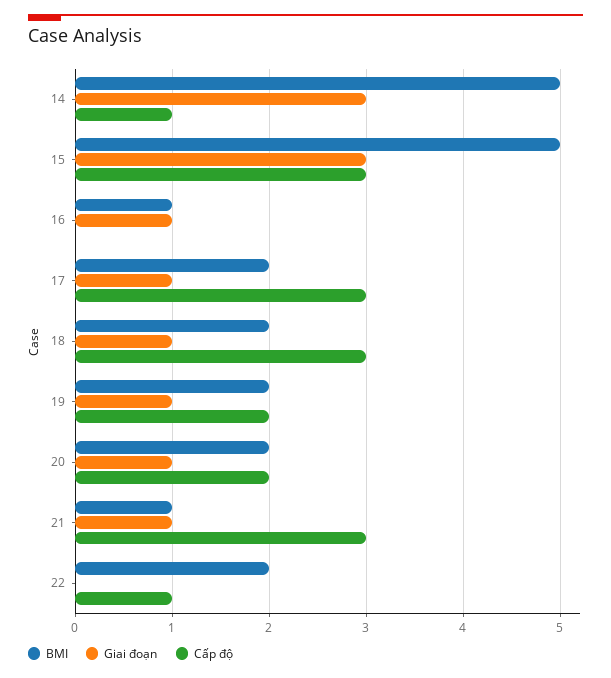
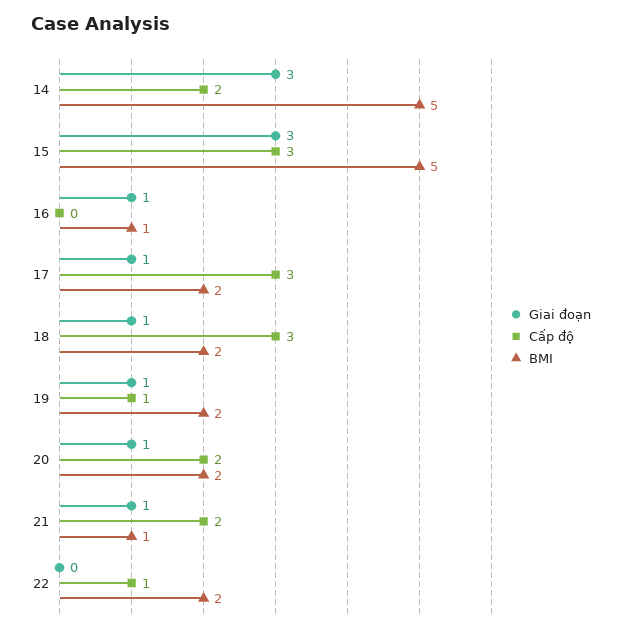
  {
    "BMI": {
      "14": 5,
      "15": 5,
      "16": 1,
      "17": 2,
      "18": 2,
      "19": 2,
      "20": 2,
      "21": 1,
      "22": 2
    },
    "Giai đoạn": {
      "14": 3,
      "15": 3,
      "16": 1,
      "17": 1,
      "18": 1,
      "19": 1,
      "20": 1,
      "21": 1,
      "22": 0
    },
    "Cấp độ": {
-     "14": 1,
+     "14": 2,
      "15": 3,
      "16": 0,
      "17": 3,
      "18": 3,
-     "19": 2,
+     "19": 1,
      "20": 2,
-     "21": 3,
+     "21": 2,
      "22": 1
    }
  }

